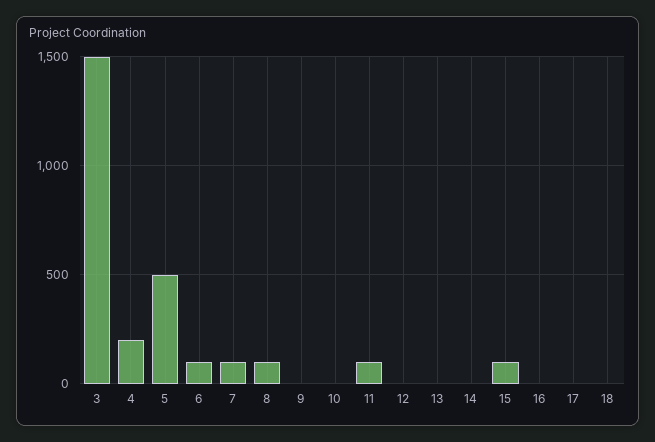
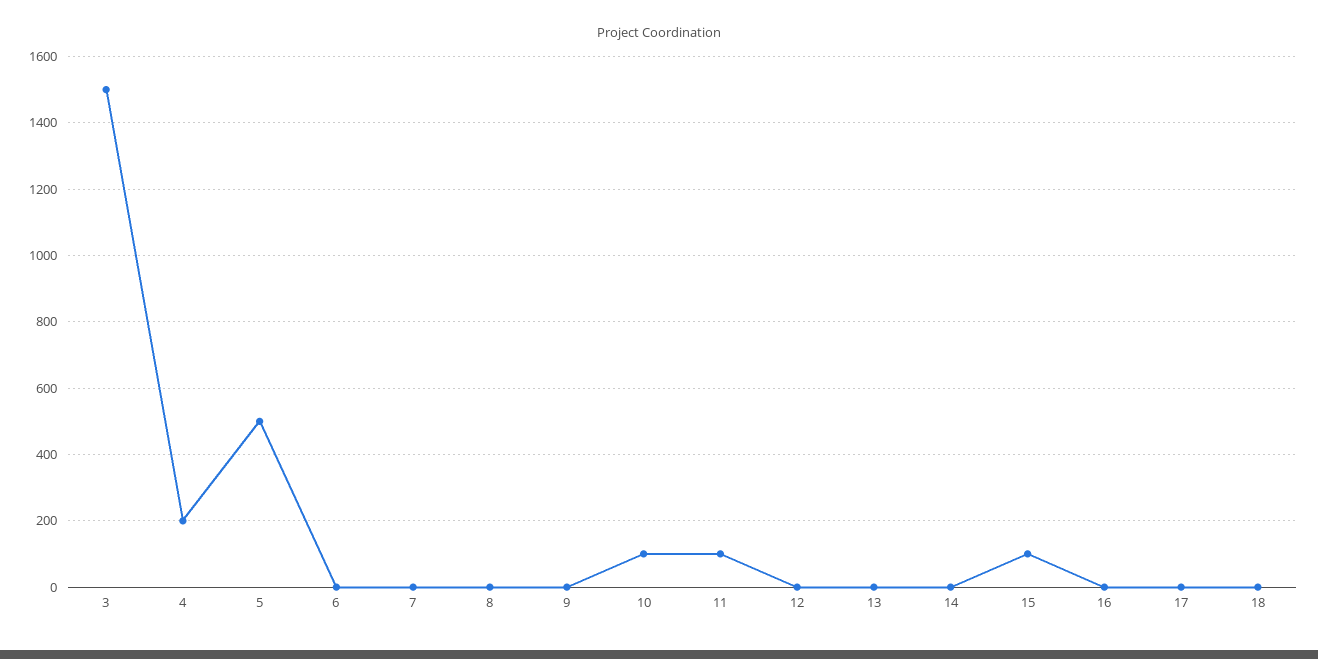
  {
    "3": 1500,
    "4": 200,
    "5": 500,
-   "6": 100,
+   "6": 0,
-   "7": 100,
+   "7": 0,
-   "8": 100,
+   "8": 0,
    "9": 0,
-   "10": 0,
+   "10": 100,
    "11": 100,
    "12": 0,
    "13": 0,
    "14": 0,
    "15": 100,
    "16": 0,
    "17": 0,
    "18": 0
  }

